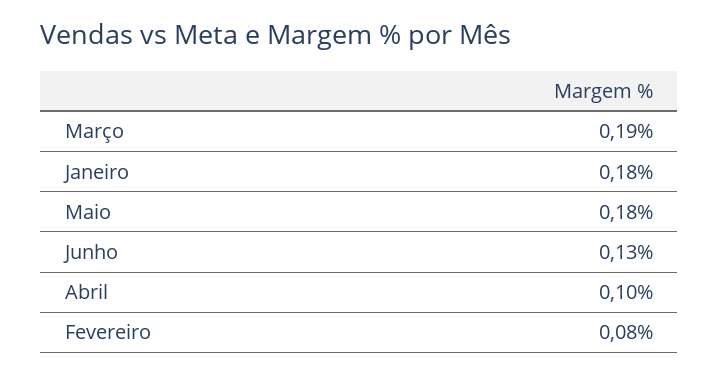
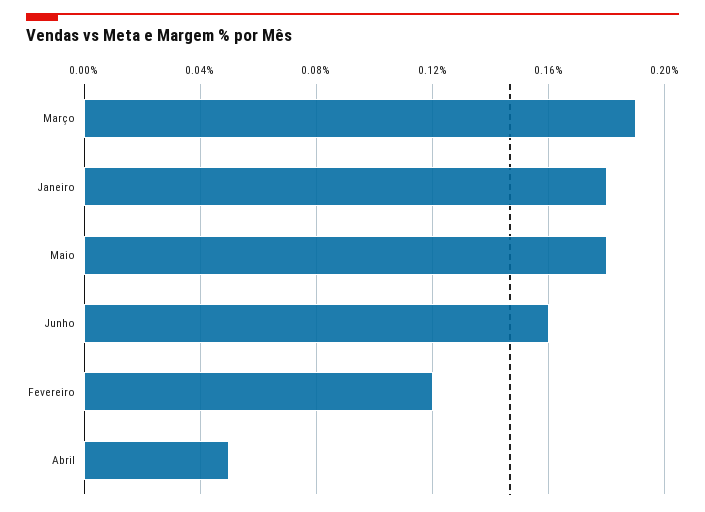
  {
    "Março": 0.19,
    "Janeiro": 0.18,
    "Maio": 0.18,
-   "Junho": 0.13,
+   "Junho": 0.16,
-   "Abril": 0.1,
+   "Abril": 0.05,
-   "Fevereiro": 0.08
+   "Fevereiro": 0.12
  }

